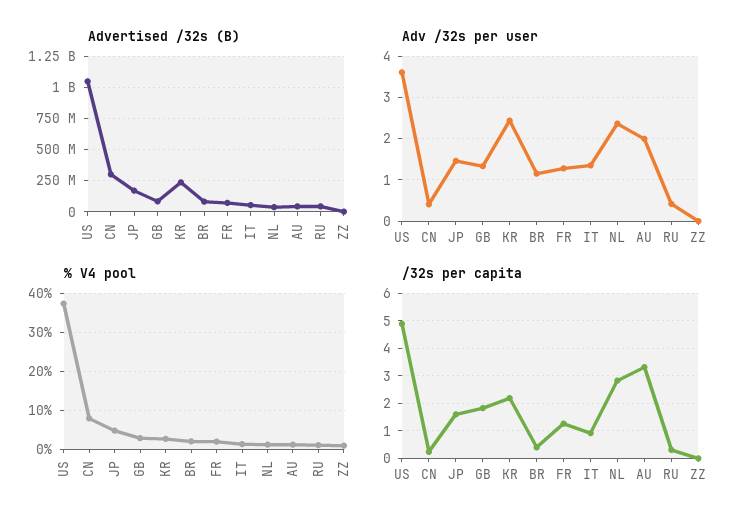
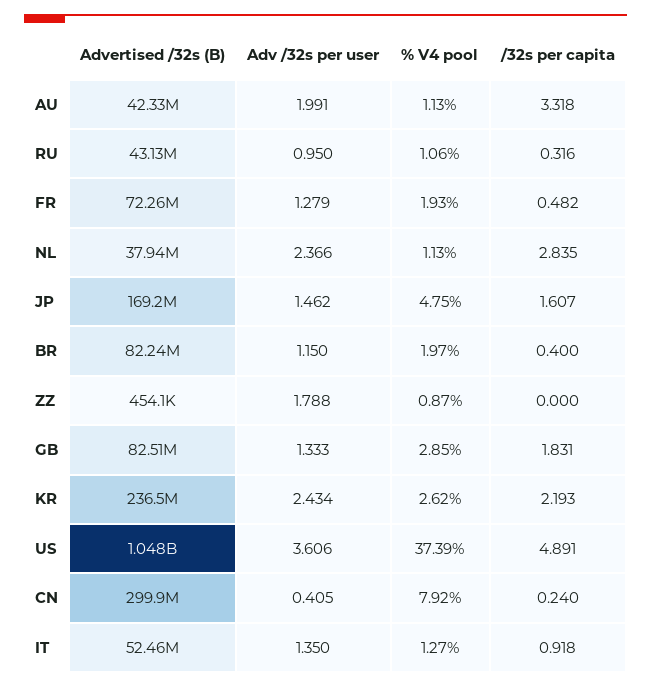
  {
    "Advertised /32s (B)": {
      "US": 1048000000,
      "CN": 299900000,
      "JP": 169200000,
      "GB": 82510000,
      "KR": 236500000,
      "BR": 82240000,
      "FR": 72260000,
      "IT": 52460000,
      "NL": 37940000,
      "AU": 42330000,
      "RU": 43130000,
      "ZZ": 454100
    },
    "Adv /32s per user": {
      "US": 3.606,
      "CN": 0.405,
      "JP": 1.462,
      "GB": 1.333,
      "KR": 2.434,
      "BR": 1.15,
      "FR": 1.279,
      "IT": 1.35,
      "NL": 2.366,
      "AU": 1.991,
-     "RU": 0.4,
+     "RU": 0.95,
-     "ZZ": 0
+     "ZZ": 1.788
    },
    "% V4 pool": {
      "US": 37.39,
      "CN": 7.92,
      "JP": 4.75,
      "GB": 2.85,
      "KR": 2.62,
      "BR": 1.97,
      "FR": 1.93,
      "IT": 1.27,
      "NL": 1.13,
      "AU": 1.13,
      "RU": 1.06,
      "ZZ": 0.87
    },
    "/32s per capita": {
      "US": 4.891,
      "CN": 0.24,
      "JP": 1.607,
      "GB": 1.831,
      "KR": 2.193,
      "BR": 0.4,
-     "FR": 1.25,
+     "FR": 0.482,
      "IT": 0.918,
      "NL": 2.835,
      "AU": 3.318,
      "RU": 0.316,
      "ZZ": 0
    }
  }

